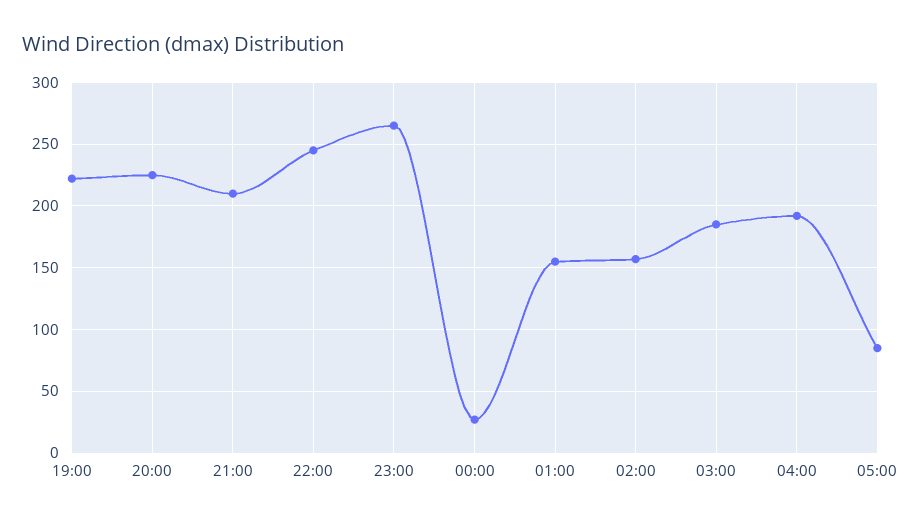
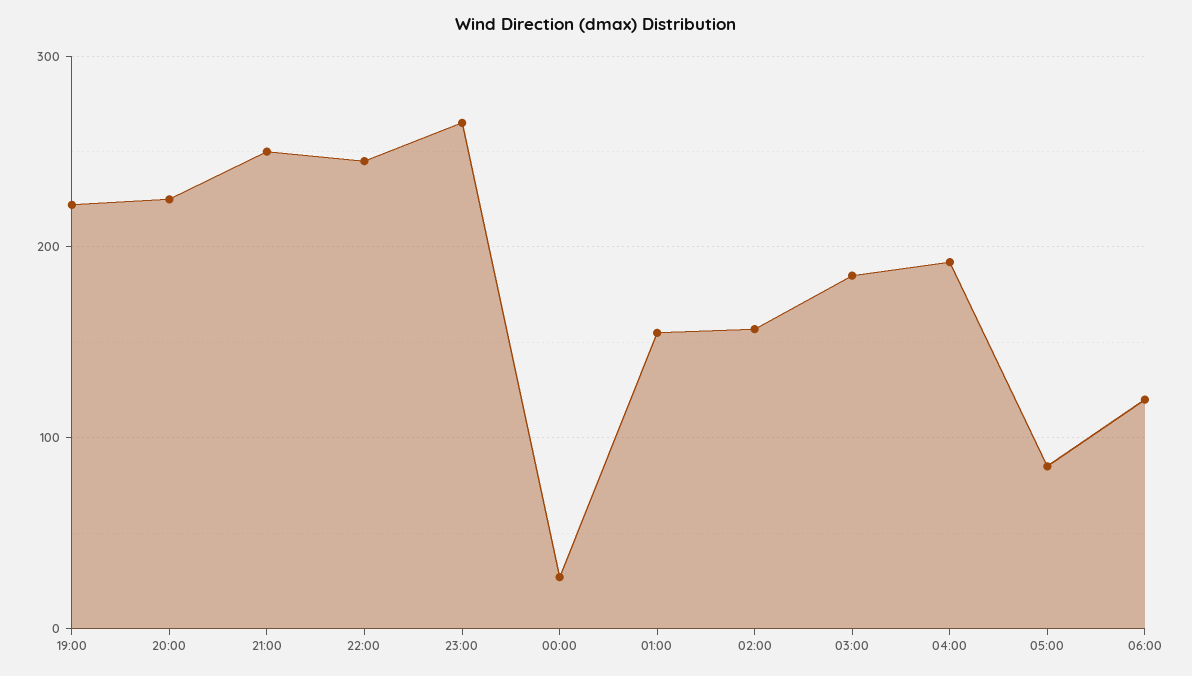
  {
    "19:00": 220,
    "20:00": 225,
-   "21:00": 210,
+   "21:00": 250,
    "22:00": 245,
    "23:00": 265,
    "00:00": 25,
    "01:00": 155,
    "02:00": 155,
    "03:00": 185,
    "04:00": 190,
-   "05:00": 85
+   "05:00": 85,
+   "06:00": 120
  }

